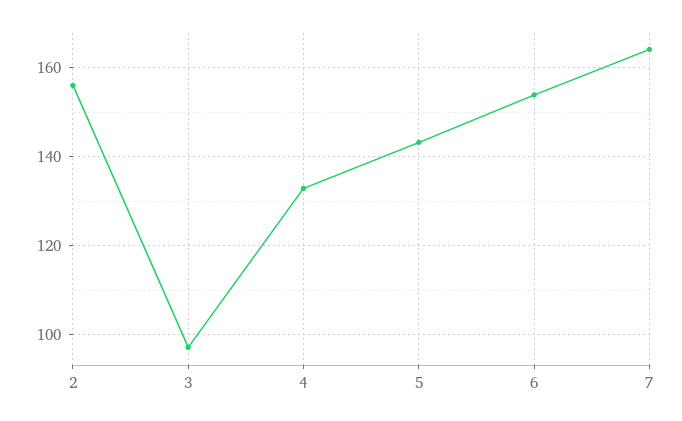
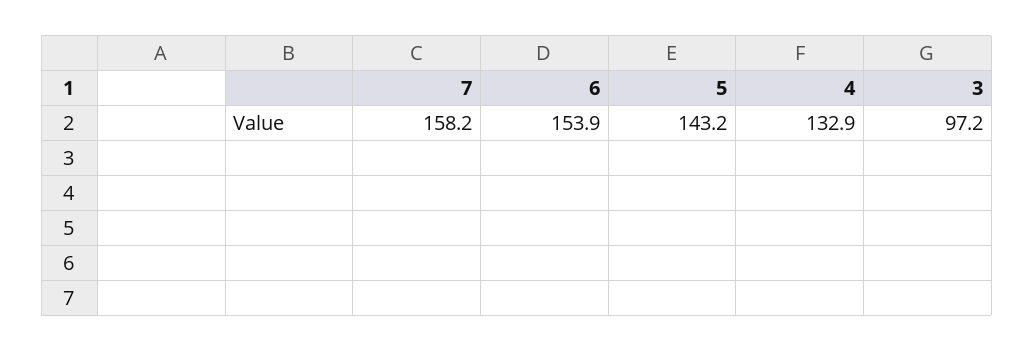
  {
-   "2": 156,
    "3": 97.2,
    "4": 132.9,
    "5": 143.2,
    "6": 153.9,
-   "7": 164
+   "7": 158.2
  }

